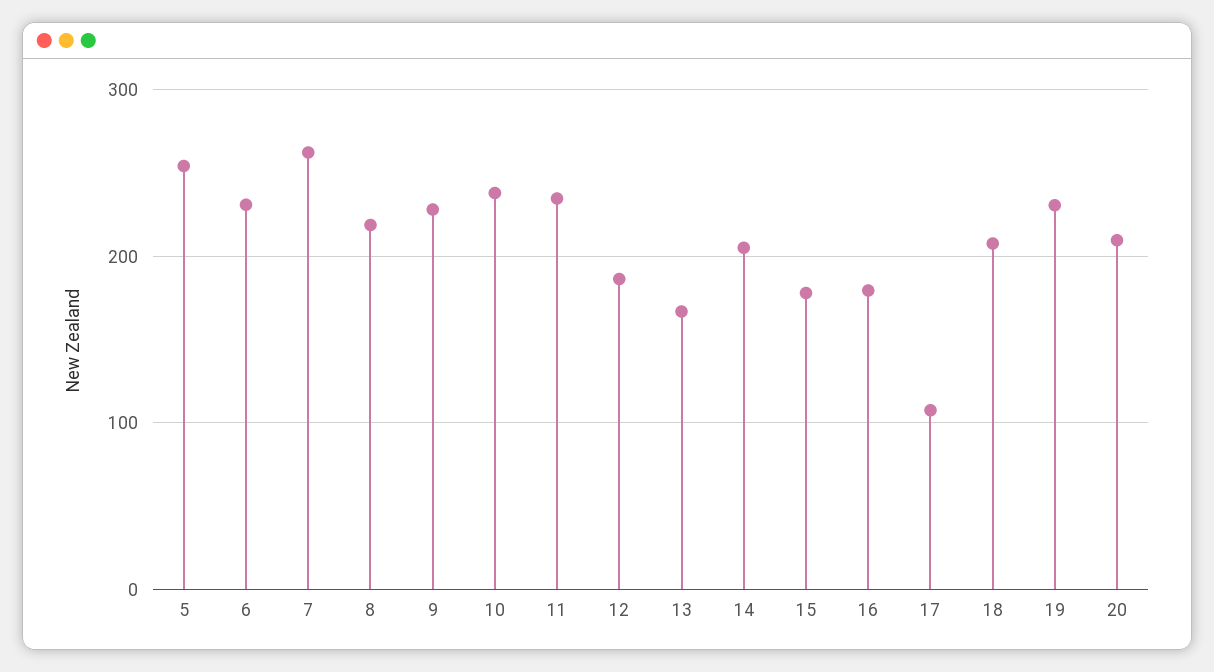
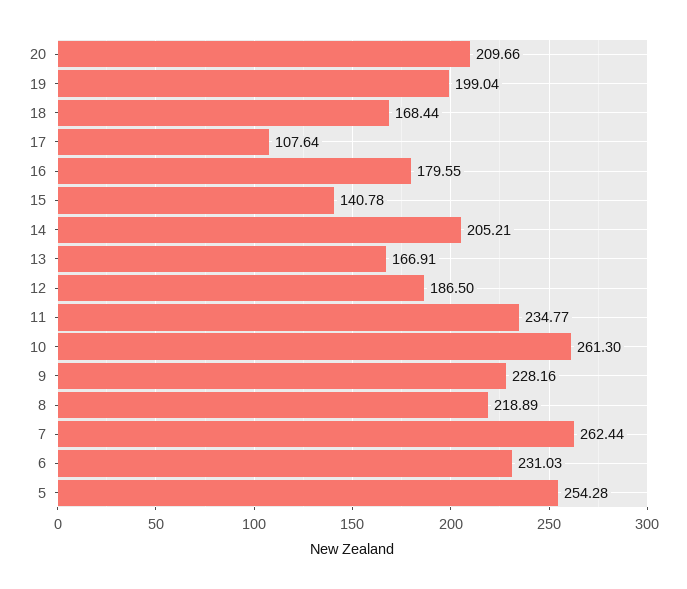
  {
    "5": 254.28,
    "6": 231.03,
    "7": 262.44,
    "8": 218.89,
    "9": 228.16,
-   "10": 240,
+   "10": 261.3,
    "11": 234.77,
    "12": 186.5,
    "13": 166.91,
    "14": 205.21,
-   "15": 180,
+   "15": 140.78,
    "16": 179.55,
    "17": 107.64,
-   "18": 210,
+   "18": 168.44,
-   "19": 230,
+   "19": 199.04,
    "20": 209.66
  }

